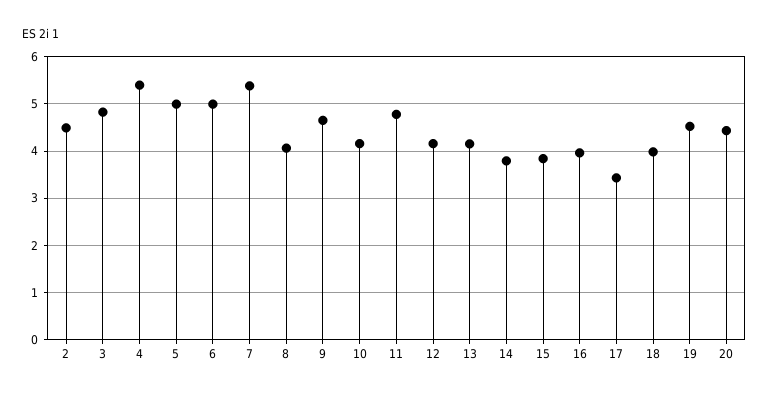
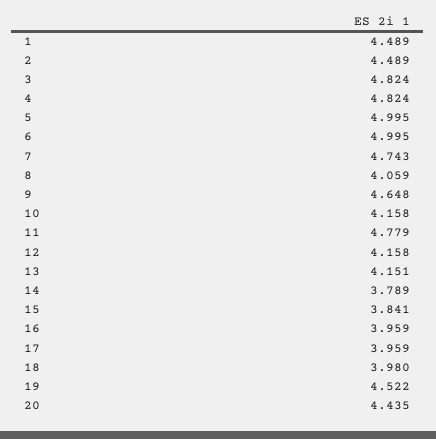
  {
    "2": 4.489,
    "3": 4.824,
-   "4": 5.4,
+   "4": 4.824,
    "5": 4.995,
    "6": 4.995,
-   "7": 5.4,
+   "7": 4.743,
    "8": 4.059,
    "9": 4.648,
    "10": 4.158,
    "11": 4.779,
    "12": 4.158,
    "13": 4.151,
    "14": 3.789,
    "15": 3.841,
    "16": 3.959,
-   "17": 3.4,
+   "17": 3.959,
    "18": 3.98,
    "19": 4.522,
-   "20": 4.435
+   "20": 4.435,
+   "1": 4.489
  }

